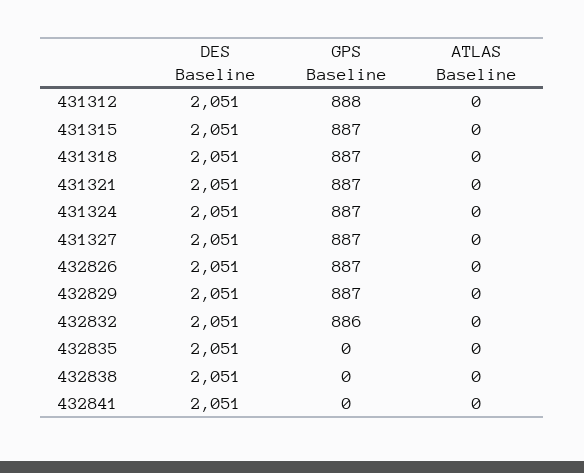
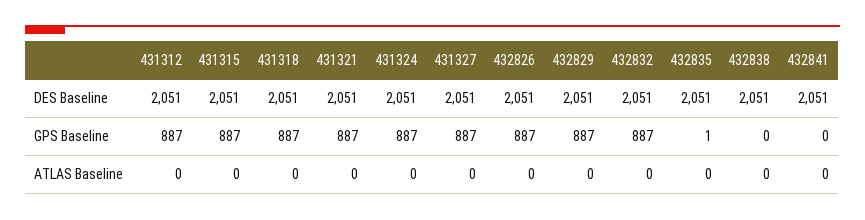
  {
    "DES Baseline": {
      "431312": 2051,
      "431315": 2051,
      "431318": 2051,
      "431321": 2051,
      "431324": 2051,
      "431327": 2051,
      "432826": 2051,
      "432829": 2051,
      "432832": 2051,
      "432835": 2051,
      "432838": 2051,
      "432841": 2051
    },
    "GPS Baseline": {
-     "431312": 888,
+     "431312": 887,
      "431315": 887,
      "431318": 887,
      "431321": 887,
      "431324": 887,
      "431327": 887,
      "432826": 887,
      "432829": 887,
-     "432832": 886,
+     "432832": 887,
-     "432835": 0,
+     "432835": 1,
      "432838": 0,
      "432841": 0
    },
    "ATLAS Baseline": {
      "431312": 0,
      "431315": 0,
      "431318": 0,
      "431321": 0,
      "431324": 0,
      "431327": 0,
      "432826": 0,
      "432829": 0,
      "432832": 0,
      "432835": 0,
      "432838": 0,
      "432841": 0
    }
  }

